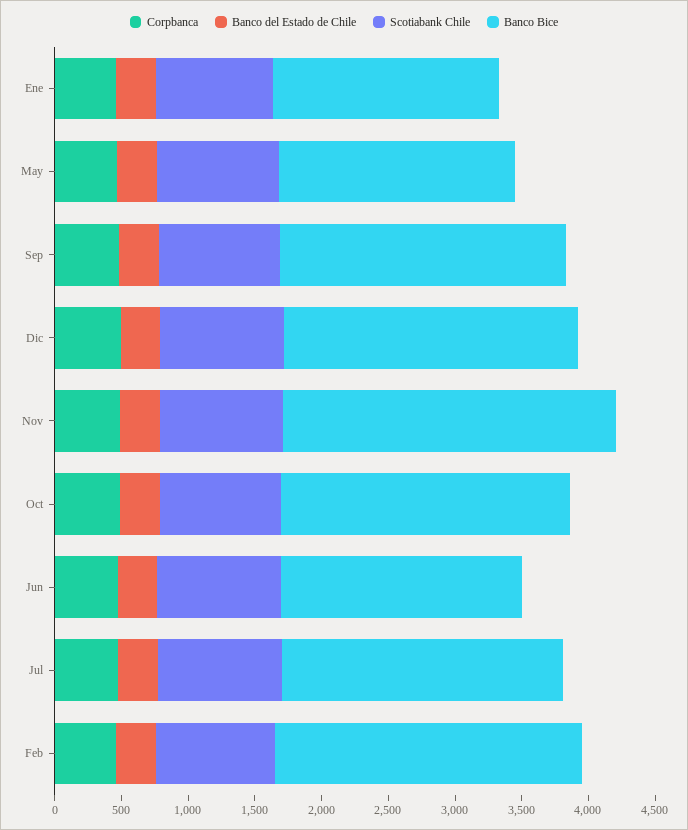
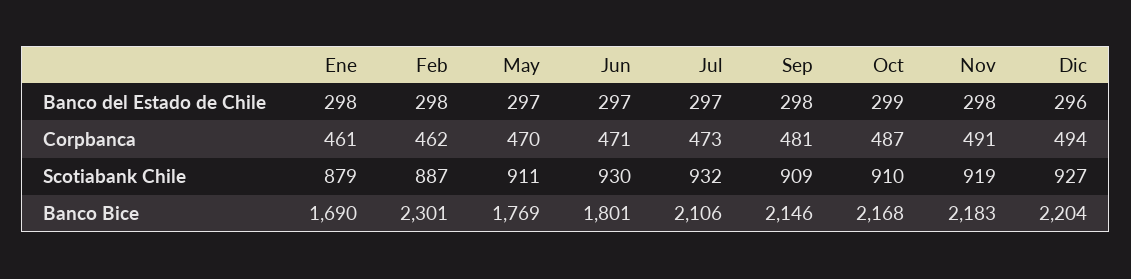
  {
    "Corpbanca": {
      "Ene": 461,
      "May": 470,
      "Sep": 481,
      "Dic": 494,
      "Nov": 491,
      "Oct": 487,
      "Jun": 471,
      "Jul": 473,
      "Feb": 462
    },
    "Banco del Estado de Chile": {
      "Ene": 298,
      "May": 297,
      "Sep": 298,
      "Dic": 296,
      "Nov": 298,
      "Oct": 299,
      "Jun": 297,
      "Jul": 297,
      "Feb": 298
    },
    "Scotiabank Chile": {
      "Ene": 879,
      "May": 911,
      "Sep": 909,
      "Dic": 927,
      "Nov": 919,
      "Oct": 910,
      "Jun": 930,
      "Jul": 932,
      "Feb": 887
    },
    "Banco Bice": {
      "Ene": 1690,
      "May": 1769,
      "Sep": 2146,
      "Dic": 2204,
-     "Nov": 2500,
+     "Nov": 2183,
      "Oct": 2168,
      "Jun": 1801,
      "Jul": 2106,
      "Feb": 2301
    }
  }

